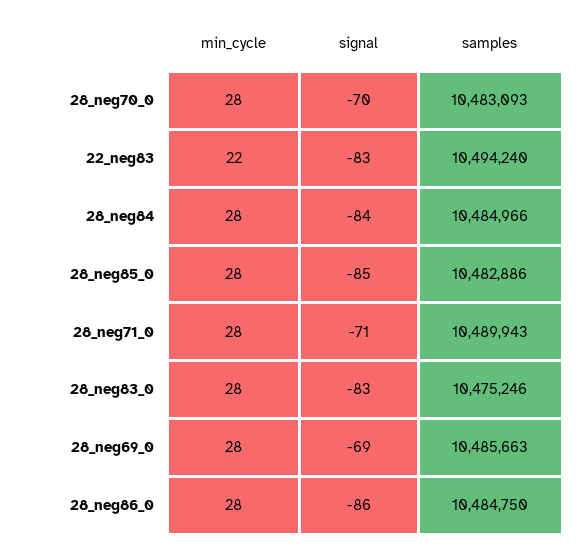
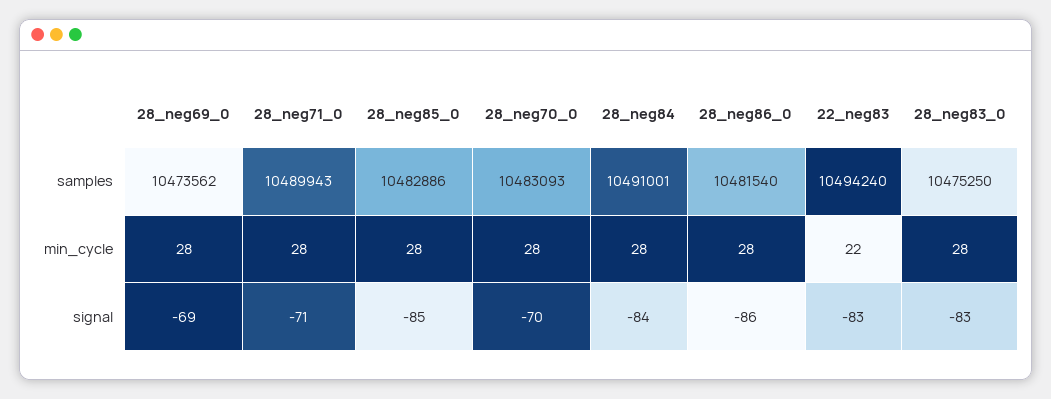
  {
    "min_cycle": {
      "28_neg70_0": 28,
      "22_neg83": 22,
      "28_neg84": 28,
      "28_neg85_0": 28,
      "28_neg71_0": 28,
      "28_neg83_0": 28,
      "28_neg69_0": 28,
      "28_neg86_0": 28
    },
    "signal": {
      "28_neg70_0": -70,
      "22_neg83": -83,
      "28_neg84": -84,
      "28_neg85_0": -85,
      "28_neg71_0": -71,
      "28_neg83_0": -83,
      "28_neg69_0": -69,
      "28_neg86_0": -86
    },
    "samples": {
      "28_neg70_0": 10483093,
      "22_neg83": 10494240,
-     "28_neg84": 10484966,
+     "28_neg84": 10491001,
      "28_neg85_0": 10482886,
      "28_neg71_0": 10489943,
-     "28_neg83_0": 10475246,
+     "28_neg83_0": 10475250,
-     "28_neg69_0": 10485663,
+     "28_neg69_0": 10473562,
-     "28_neg86_0": 10484750
+     "28_neg86_0": 10481540
    }
  }

